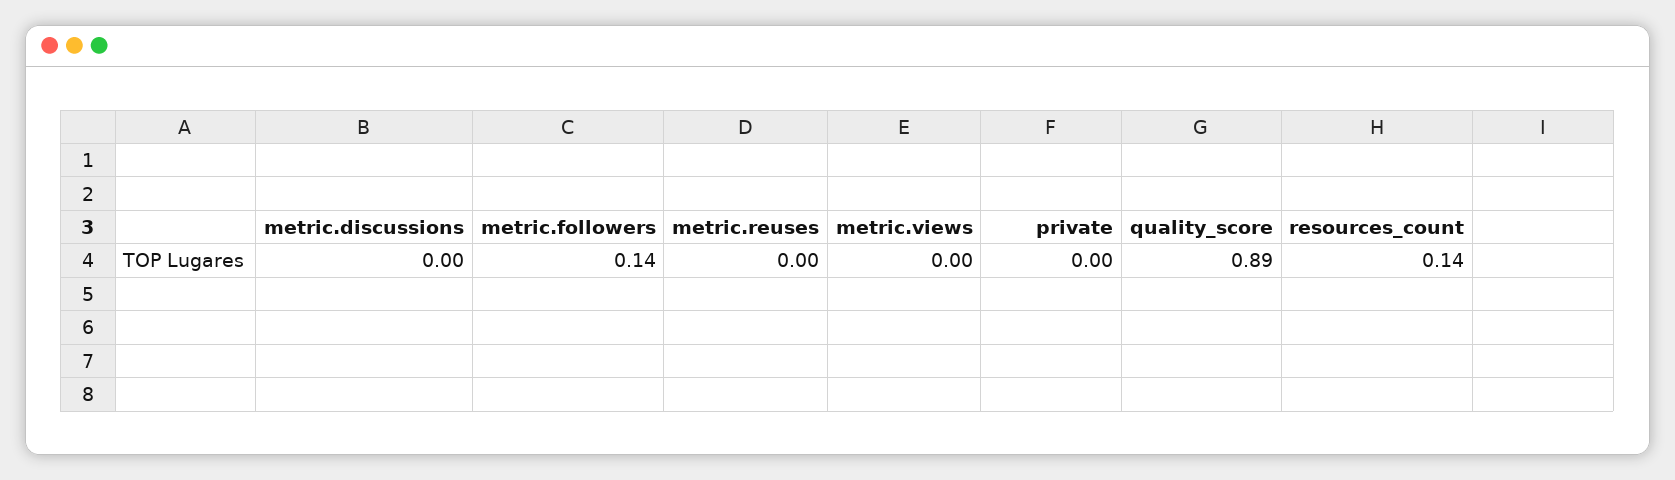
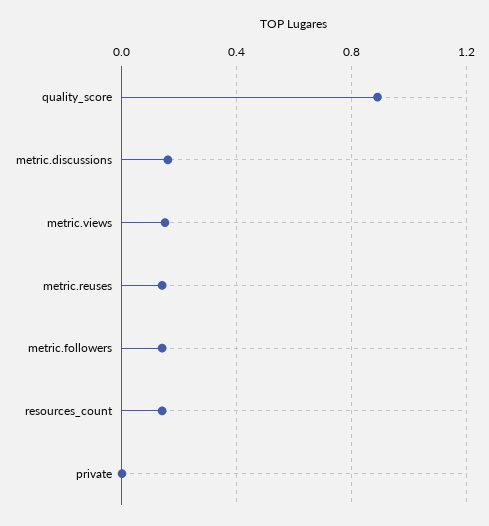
  {
-   "metric.discussions": 0,
+   "metric.discussions": 0.15,
    "metric.followers": 0.14,
-   "metric.reuses": 0,
+   "metric.reuses": 0.15,
-   "metric.views": 0,
+   "metric.views": 0.15,
    "private": 0,
    "quality_score": 0.89,
    "resources_count": 0.14
  }

